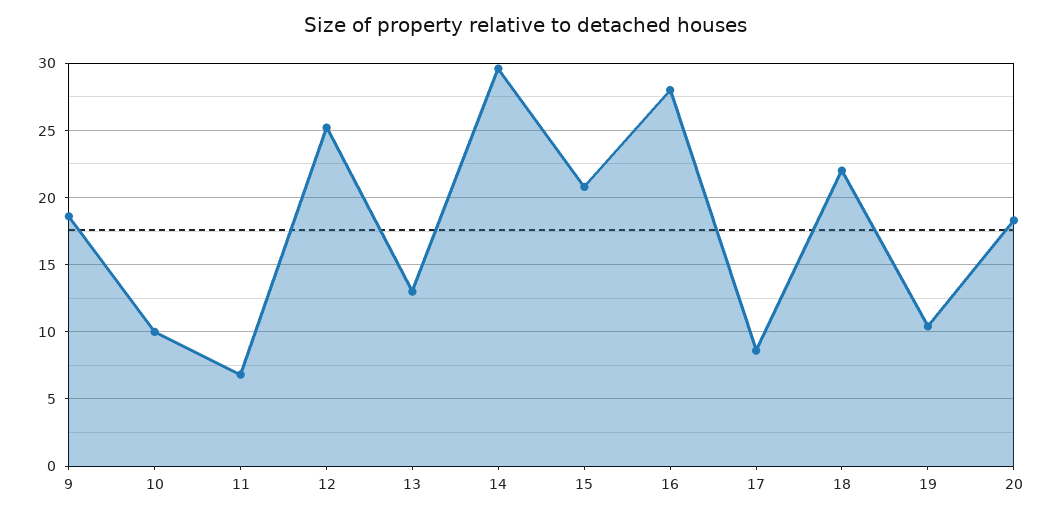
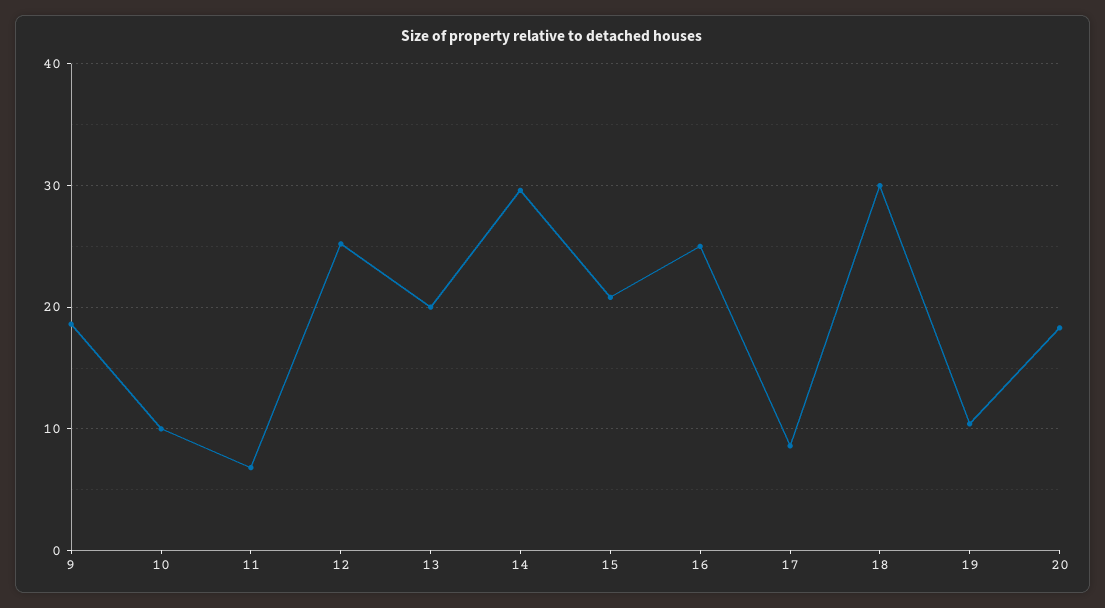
  {
    "9": 18.5,
    "10": 10,
    "11": 7,
    "12": 25,
-   "13": 13,
+   "13": 20,
    "14": 29.5,
    "15": 21,
-   "16": 28,
+   "16": 25,
    "17": 8.5,
-   "18": 22,
+   "18": 30,
    "19": 10.5,
    "20": 18.5
  }

